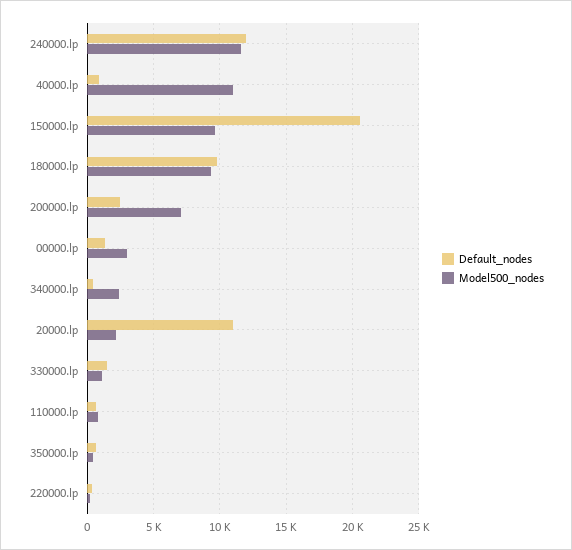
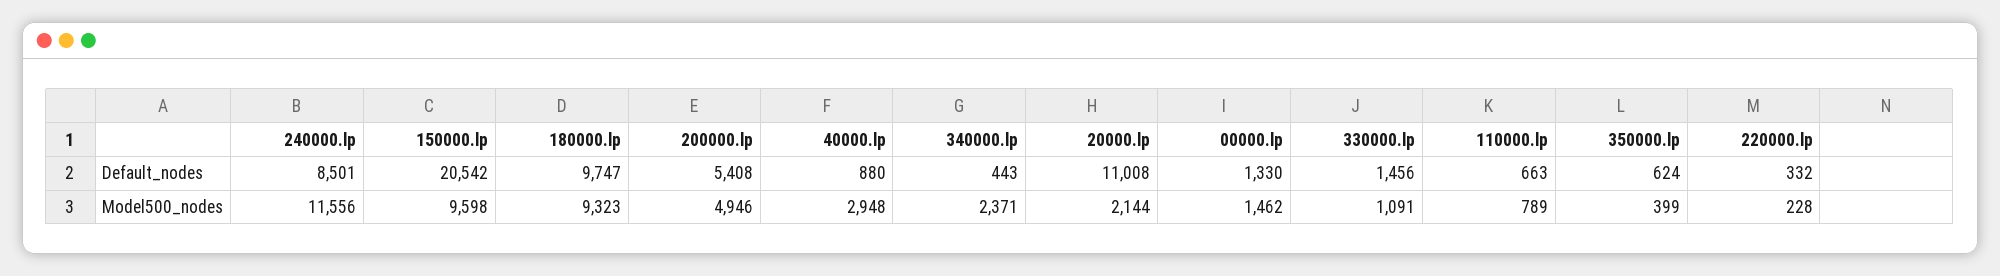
  {
    "Default_nodes": {
-     "240000.lp": 12000,
+     "240000.lp": 8501,
      "40000.lp": 880,
      "150000.lp": 20542,
      "180000.lp": 9747,
-     "200000.lp": 2500,
+     "200000.lp": 5408,
      "00000.lp": 1330,
      "340000.lp": 443,
      "20000.lp": 11008,
      "330000.lp": 1456,
      "110000.lp": 663,
      "350000.lp": 624,
      "220000.lp": 332
    },
    "Model500_nodes": {
      "240000.lp": 11556,
-     "40000.lp": 11000,
+     "40000.lp": 2948,
      "150000.lp": 9598,
      "180000.lp": 9323,
-     "200000.lp": 7000,
+     "200000.lp": 4946,
-     "00000.lp": 3000,
+     "00000.lp": 1462,
      "340000.lp": 2371,
      "20000.lp": 2144,
      "330000.lp": 1091,
      "110000.lp": 789,
      "350000.lp": 399,
      "220000.lp": 228
    }
  }

